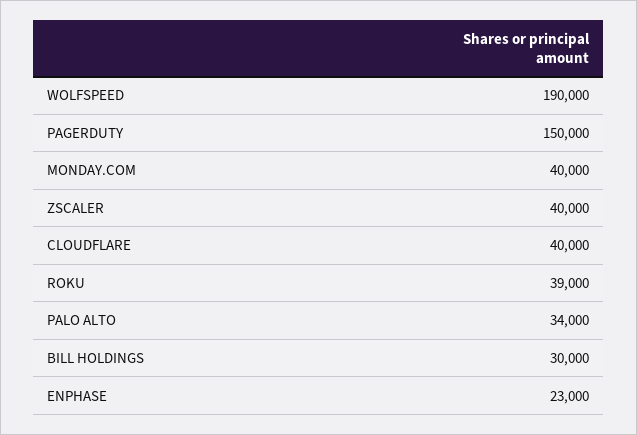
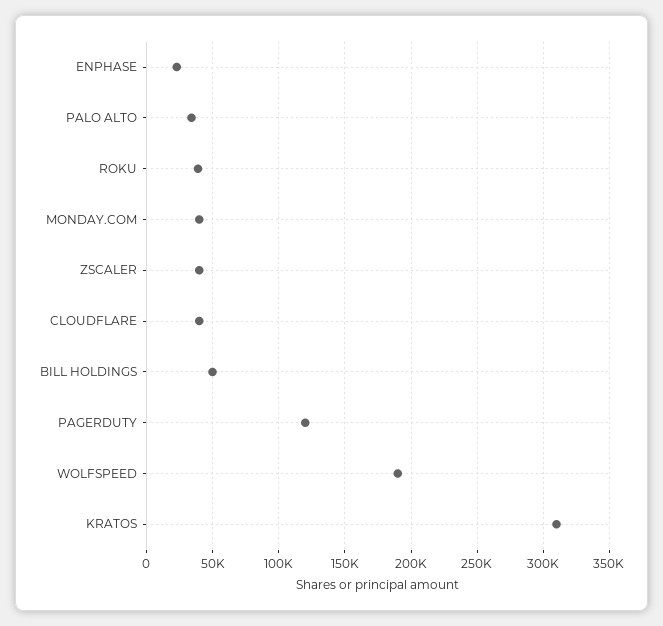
  {
    "WOLFSPEED": 190000,
-   "PAGERDUTY": 150000,
+   "PAGERDUTY": 120000,
    "MONDAY.COM": 40000,
    "ZSCALER": 40000,
    "CLOUDFLARE": 40000,
    "ROKU": 39000,
    "PALO ALTO": 34000,
-   "BILL HOLDINGS": 30000,
+   "BILL HOLDINGS": 50000,
-   "ENPHASE": 23000
+   "ENPHASE": 23000,
+   "KRATOS": 310000
  }

